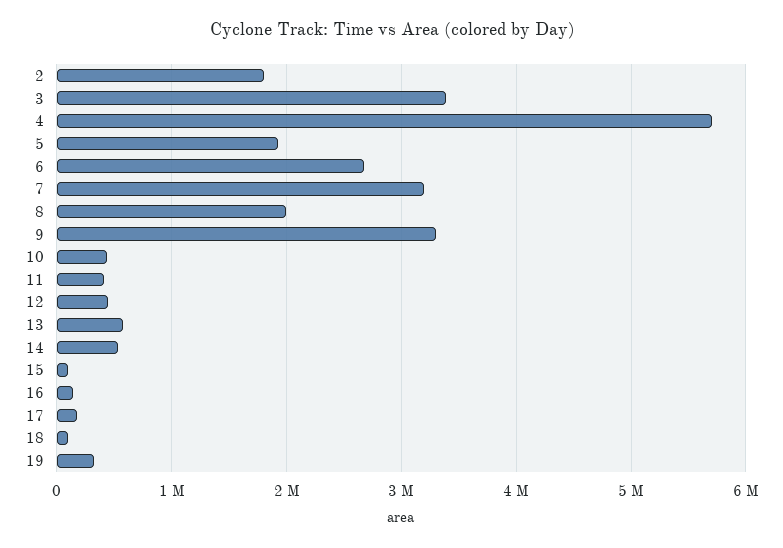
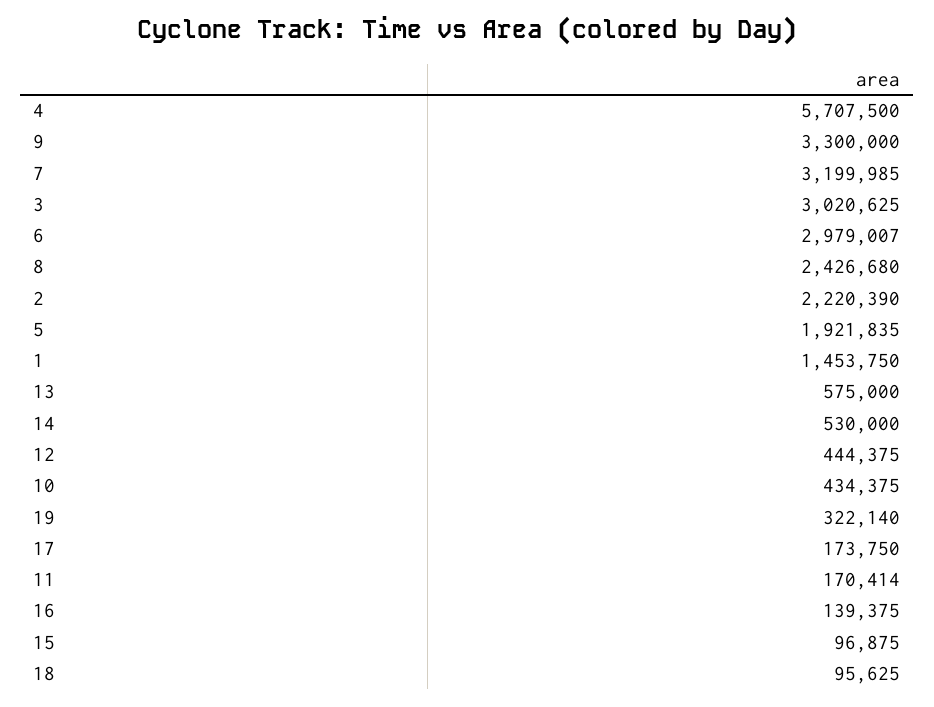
  {
-   "2": 1800000,
+   "2": 2220390,
-   "3": 3400000,
+   "3": 3020625,
    "4": 5707500,
    "5": 1921835,
-   "6": 2700000,
+   "6": 2979007,
    "7": 3199985,
-   "8": 2000000,
+   "8": 2426680,
    "9": 3300000,
    "10": 434375,
-   "11": 400000,
+   "11": 170414,
    "12": 444375,
    "13": 575000,
    "14": 530000,
    "15": 96875,
    "16": 139375,
    "17": 173750,
    "18": 95625,
-   "19": 322140
+   "19": 322140,
+   "1": 1453750
  }

